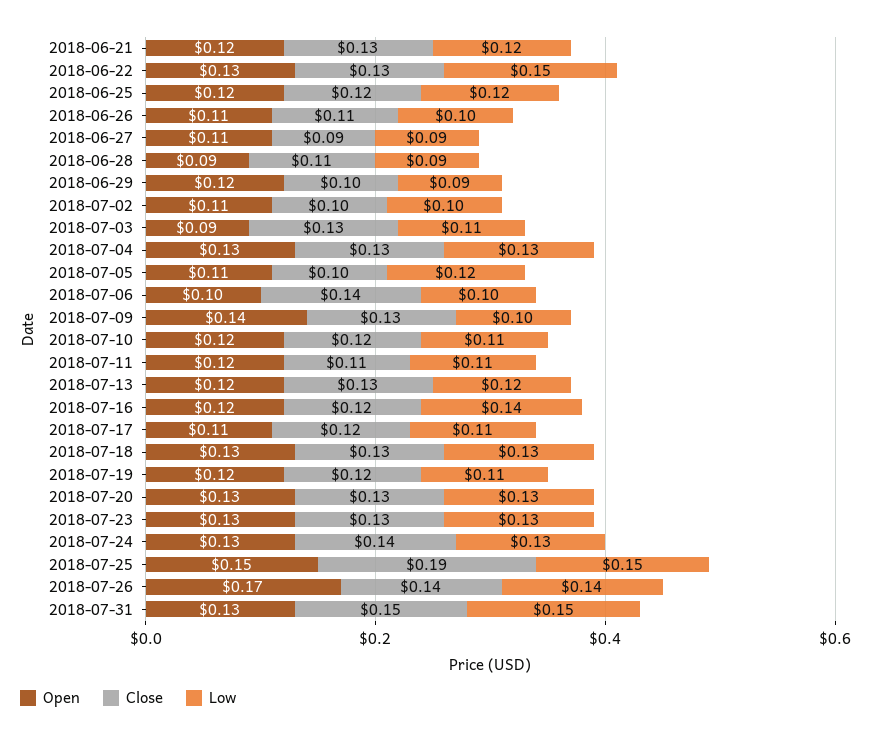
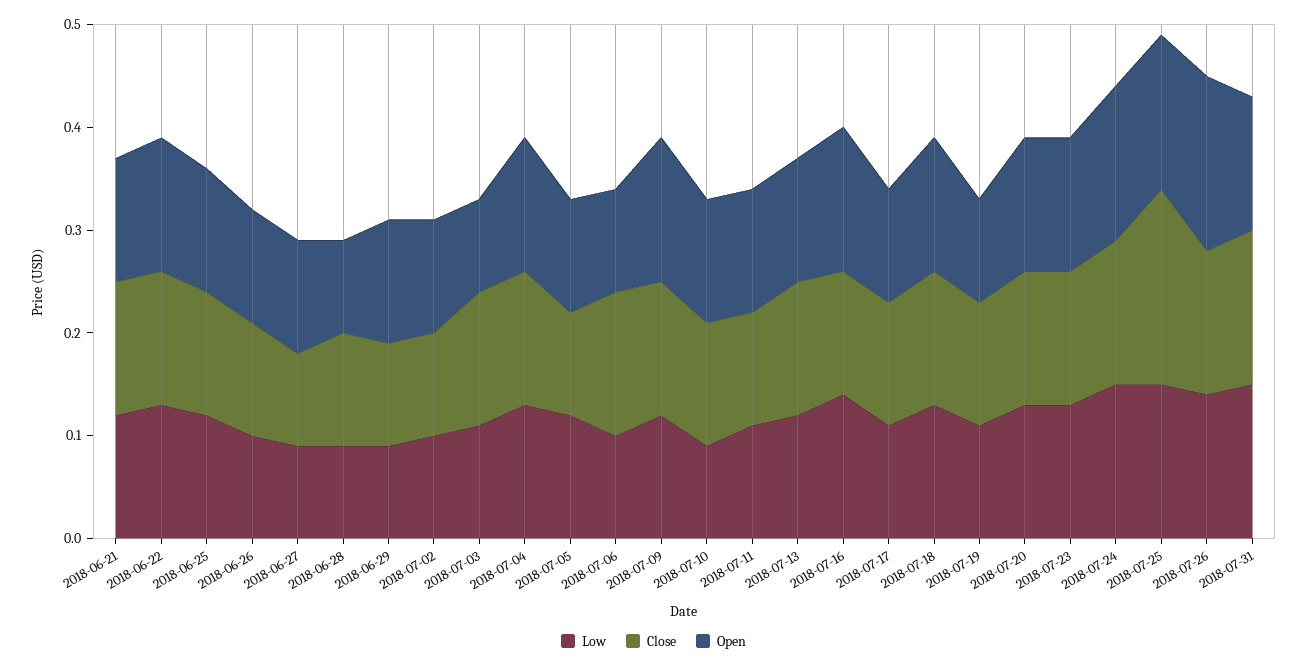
  {
    "Open": {
      "2018-06-21": 0.12,
      "2018-06-22": 0.13,
      "2018-06-25": 0.12,
      "2018-06-26": 0.11,
      "2018-06-27": 0.11,
      "2018-06-28": 0.09,
      "2018-06-29": 0.12,
      "2018-07-02": 0.11,
      "2018-07-03": 0.09,
      "2018-07-04": 0.13,
      "2018-07-05": 0.11,
      "2018-07-06": 0.1,
      "2018-07-09": 0.14,
      "2018-07-10": 0.12,
      "2018-07-11": 0.12,
      "2018-07-13": 0.12,
-     "2018-07-16": 0.12,
+     "2018-07-16": 0.14,
      "2018-07-17": 0.11,
      "2018-07-18": 0.13,
-     "2018-07-19": 0.12,
+     "2018-07-19": 0.1,
      "2018-07-20": 0.13,
      "2018-07-23": 0.13,
-     "2018-07-24": 0.13,
+     "2018-07-24": 0.15,
      "2018-07-25": 0.15,
      "2018-07-26": 0.17,
      "2018-07-31": 0.13
    },
    "Close": {
      "2018-06-21": 0.13,
      "2018-06-22": 0.13,
      "2018-06-25": 0.12,
      "2018-06-26": 0.11,
      "2018-06-27": 0.09,
      "2018-06-28": 0.11,
      "2018-06-29": 0.1,
      "2018-07-02": 0.1,
      "2018-07-03": 0.13,
      "2018-07-04": 0.13,
      "2018-07-05": 0.1,
      "2018-07-06": 0.14,
      "2018-07-09": 0.13,
      "2018-07-10": 0.12,
      "2018-07-11": 0.11,
      "2018-07-13": 0.13,
      "2018-07-16": 0.12,
      "2018-07-17": 0.12,
      "2018-07-18": 0.13,
      "2018-07-19": 0.12,
      "2018-07-20": 0.13,
      "2018-07-23": 0.13,
      "2018-07-24": 0.14,
      "2018-07-25": 0.19,
      "2018-07-26": 0.14,
      "2018-07-31": 0.15
    },
    "Low": {
      "2018-06-21": 0.12,
-     "2018-06-22": 0.15,
+     "2018-06-22": 0.13,
      "2018-06-25": 0.12,
      "2018-06-26": 0.1,
      "2018-06-27": 0.09,
      "2018-06-28": 0.09,
      "2018-06-29": 0.09,
      "2018-07-02": 0.1,
      "2018-07-03": 0.11,
      "2018-07-04": 0.13,
      "2018-07-05": 0.12,
      "2018-07-06": 0.1,
-     "2018-07-09": 0.1,
+     "2018-07-09": 0.12,
-     "2018-07-10": 0.11,
+     "2018-07-10": 0.09,
      "2018-07-11": 0.11,
      "2018-07-13": 0.12,
      "2018-07-16": 0.14,
      "2018-07-17": 0.11,
      "2018-07-18": 0.13,
      "2018-07-19": 0.11,
      "2018-07-20": 0.13,
      "2018-07-23": 0.13,
-     "2018-07-24": 0.13,
+     "2018-07-24": 0.15,
      "2018-07-25": 0.15,
      "2018-07-26": 0.14,
      "2018-07-31": 0.15
    }
  }

